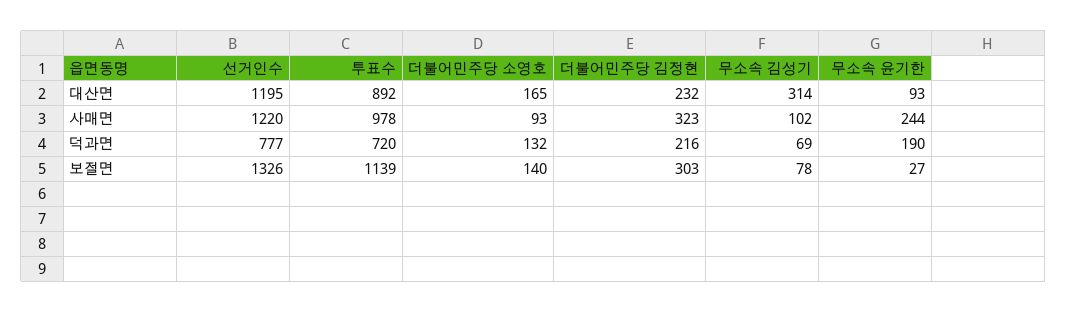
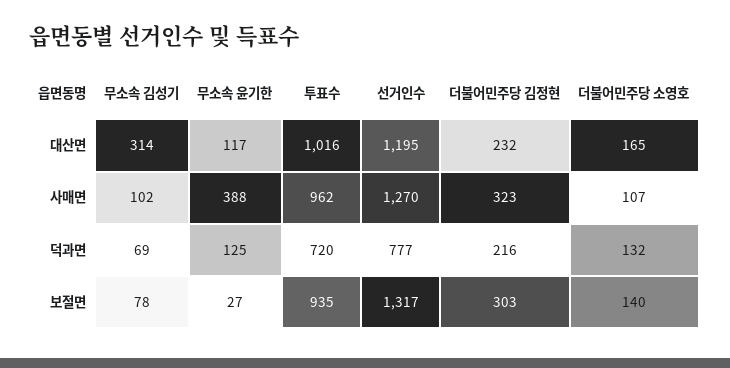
  {
    "선거인수": {
      "대산면": 1195,
-     "사매면": 1220,
+     "사매면": 1270,
      "덕과면": 777,
-     "보절면": 1326
+     "보절면": 1317
    },
    "투표수": {
-     "대산면": 892,
+     "대산면": 1016,
-     "사매면": 978,
+     "사매면": 962,
      "덕과면": 720,
-     "보절면": 1139
+     "보절면": 935
    },
    "더불어민주당 소영호": {
      "대산면": 165,
-     "사매면": 93,
+     "사매면": 107,
      "덕과면": 132,
      "보절면": 140
    },
    "더불어민주당 김정현": {
      "대산면": 232,
      "사매면": 323,
      "덕과면": 216,
      "보절면": 303
    },
    "무소속 김성기": {
      "대산면": 314,
      "사매면": 102,
      "덕과면": 69,
      "보절면": 78
    },
    "무소속 윤기한": {
-     "대산면": 93,
+     "대산면": 117,
-     "사매면": 244,
+     "사매면": 388,
-     "덕과면": 190,
+     "덕과면": 125,
      "보절면": 27
    }
  }

